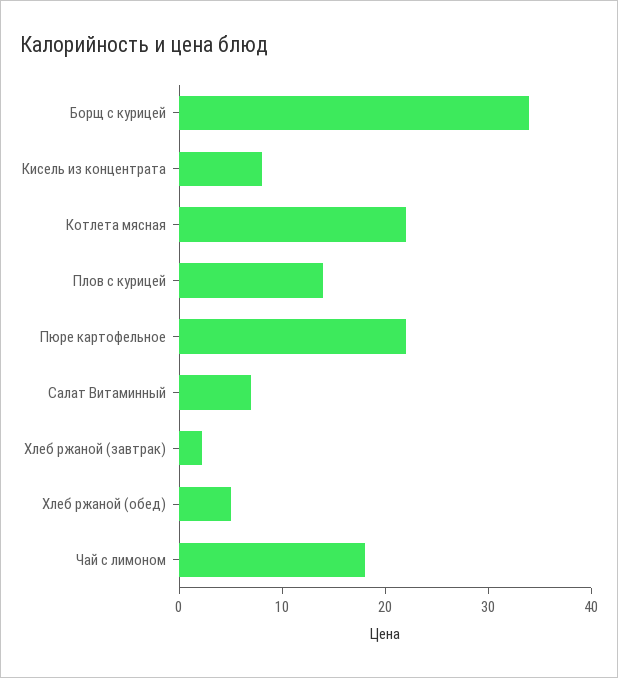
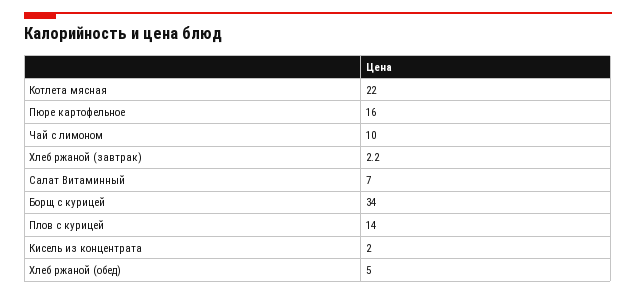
  {
    "Борщ с курицей": 34,
-   "Кисель из концентрата": 8,
+   "Кисель из концентрата": 2,
    "Котлета мясная": 22,
    "Плов с курицей": 14,
-   "Пюре картофельное": 22,
+   "Пюре картофельное": 16,
    "Салат Витаминный": 7,
    "Хлеб ржаной (завтрак)": 2.2,
    "Хлеб ржаной (обед)": 5,
-   "Чай с лимоном": 18
+   "Чай с лимоном": 10
  }

